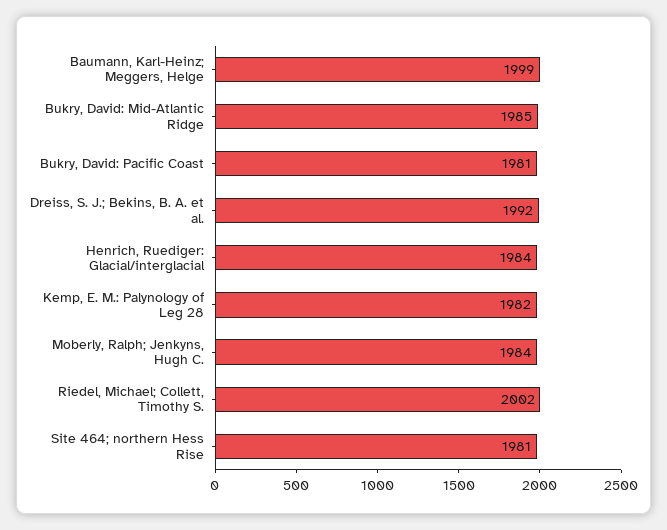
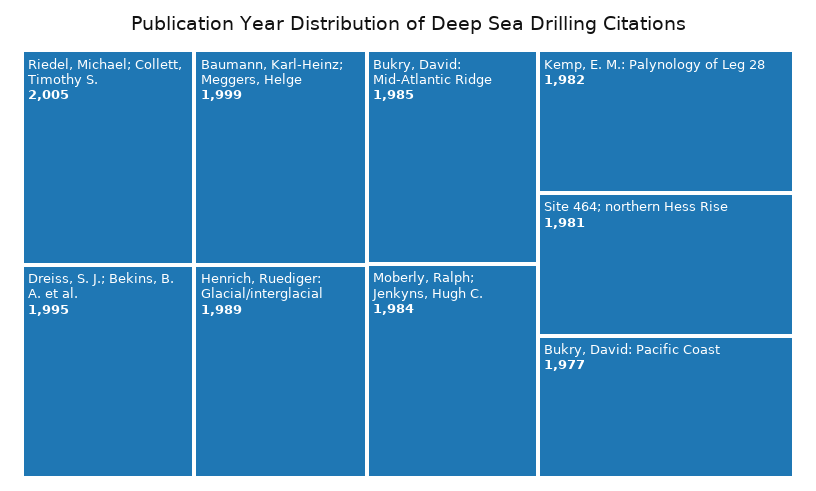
  {
    "Baumann, Karl-Heinz; Meggers, Helge": 1999,
    "Bukry, David: Mid-Atlantic Ridge": 1985,
-   "Bukry, David: Pacific Coast": 1981,
+   "Bukry, David: Pacific Coast": 1977,
-   "Dreiss, S. J.; Bekins, B. A. et al.": 1992,
+   "Dreiss, S. J.; Bekins, B. A. et al.": 1995,
-   "Henrich, Ruediger: Glacial/interglacial": 1984,
+   "Henrich, Ruediger: Glacial/interglacial": 1989,
    "Kemp, E. M.: Palynology of Leg 28": 1982,
    "Moberly, Ralph; Jenkyns, Hugh C.": 1984,
-   "Riedel, Michael; Collett, Timothy S.": 2002,
+   "Riedel, Michael; Collett, Timothy S.": 2005,
    "Site 464; northern Hess Rise": 1981
  }

